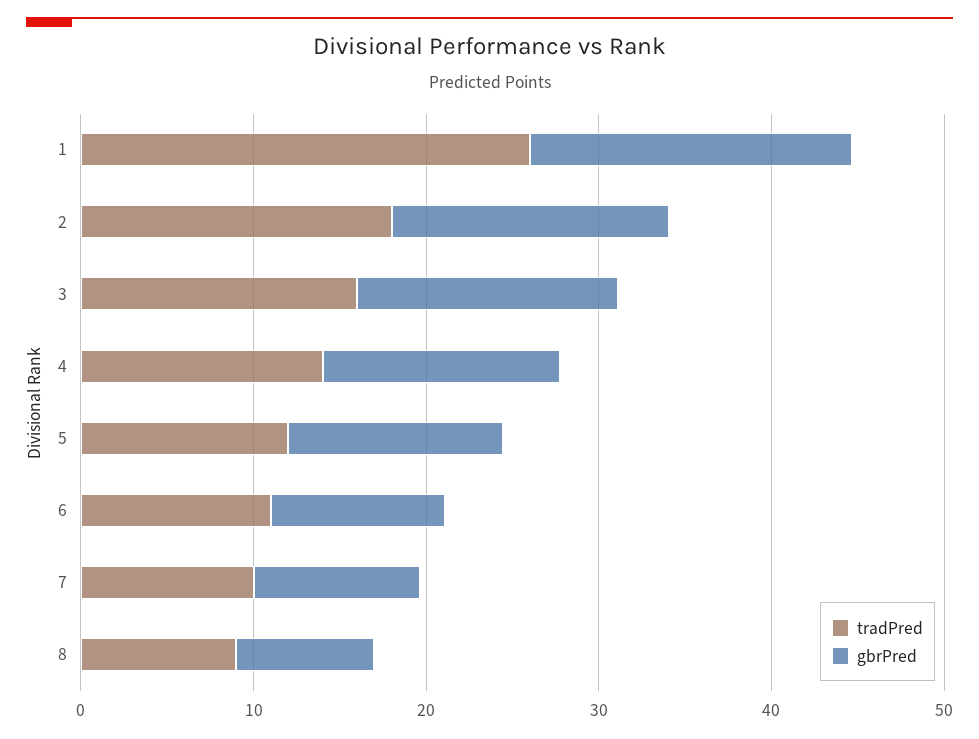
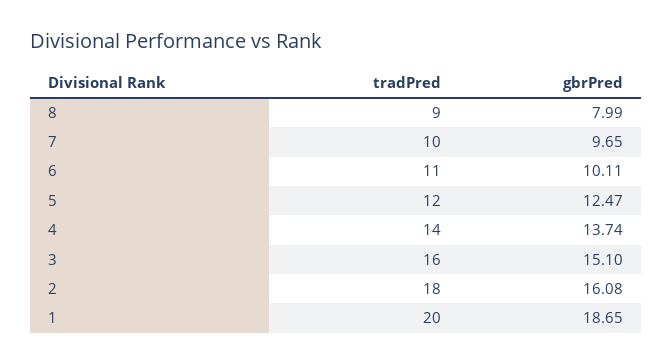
  {
    "tradPred": {
-     "1": 26,
+     "1": 20,
      "2": 18,
      "3": 16,
      "4": 14,
      "5": 12,
      "6": 11,
      "7": 10,
      "8": 9
    },
    "gbrPred": {
      "1": 18.65,
      "2": 16.08,
      "3": 15.1,
      "4": 13.74,
      "5": 12.47,
      "6": 10.11,
      "7": 9.65,
      "8": 7.99
    }
  }

